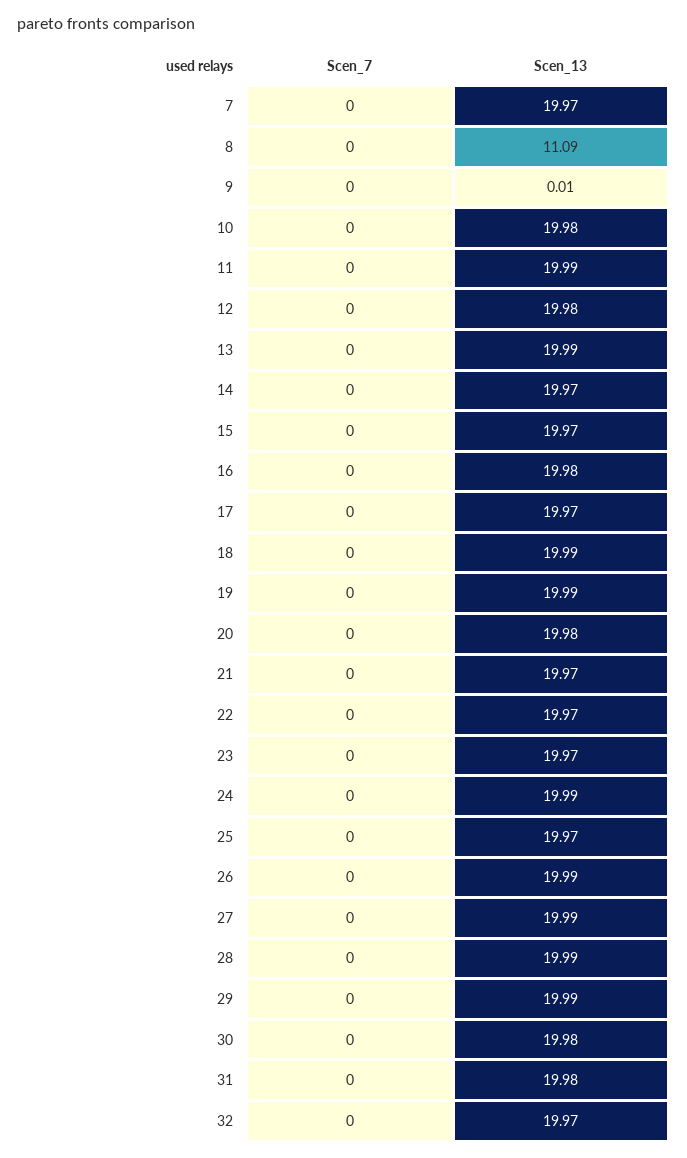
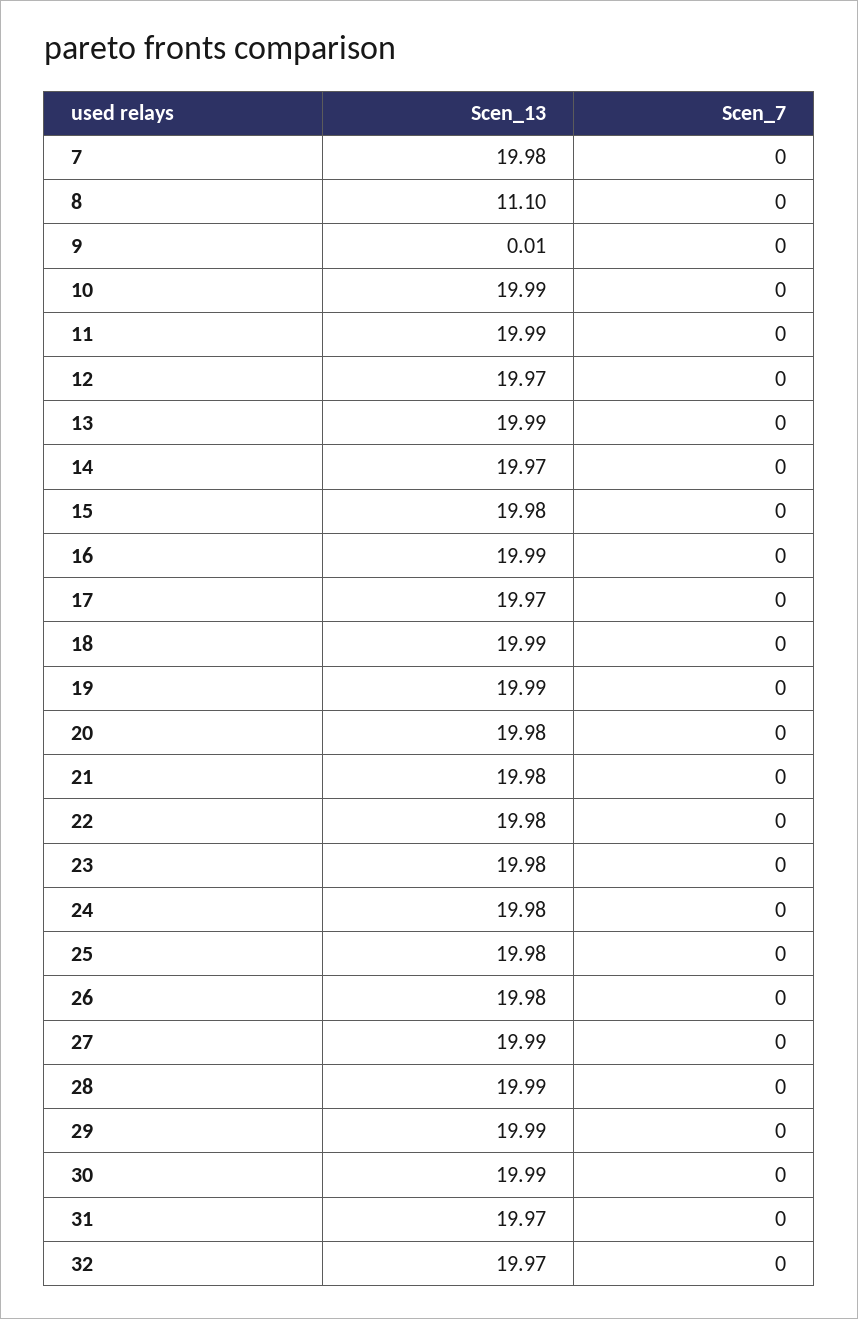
  {
    "Scen_7": {
      "7": 0,
      "8": 0,
      "9": 0,
      "10": 0,
      "11": 0,
      "12": 0,
      "13": 0,
      "14": 0,
      "15": 0,
      "16": 0,
      "17": 0,
      "18": 0,
      "19": 0,
      "20": 0,
      "21": 0,
      "22": 0,
      "23": 0,
      "24": 0,
      "25": 0,
      "26": 0,
      "27": 0,
      "28": 0,
      "29": 0,
      "30": 0,
      "31": 0,
      "32": 0
    },
    "Scen_13": {
-     "7": 19.97,
+     "7": 19.98,
-     "8": 11.09,
+     "8": 11.1,
      "9": 0.01,
-     "10": 19.98,
+     "10": 19.99,
      "11": 19.99,
-     "12": 19.98,
+     "12": 19.97,
      "13": 19.99,
      "14": 19.97,
-     "15": 19.97,
+     "15": 19.98,
-     "16": 19.98,
+     "16": 19.99,
      "17": 19.97,
      "18": 19.99,
      "19": 19.99,
      "20": 19.98,
-     "21": 19.97,
+     "21": 19.98,
-     "22": 19.97,
+     "22": 19.98,
-     "23": 19.97,
+     "23": 19.98,
-     "24": 19.99,
+     "24": 19.98,
-     "25": 19.97,
+     "25": 19.98,
-     "26": 19.99,
+     "26": 19.98,
      "27": 19.99,
      "28": 19.99,
      "29": 19.99,
-     "30": 19.98,
+     "30": 19.99,
-     "31": 19.98,
+     "31": 19.97,
      "32": 19.97
    }
  }

